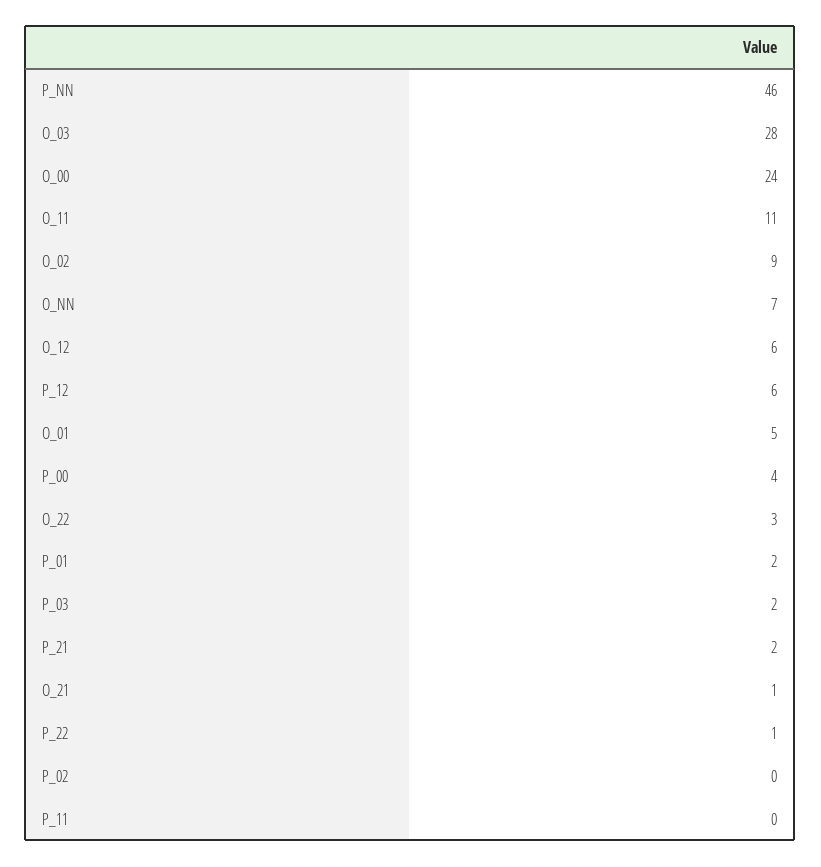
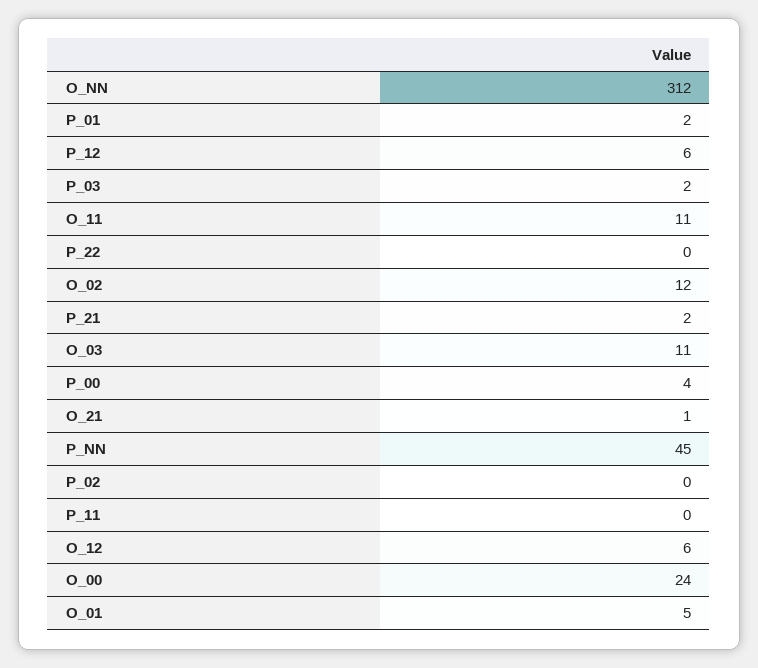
  {
-   "P_NN": 46,
+   "P_NN": 45,
-   "O_03": 28,
+   "O_03": 11,
    "O_00": 24,
    "O_11": 11,
-   "O_02": 9,
+   "O_02": 12,
-   "O_NN": 7,
+   "O_NN": 312,
    "O_12": 6,
    "P_12": 6,
    "O_01": 5,
    "P_00": 4,
-   "O_22": 3,
    "P_01": 2,
    "P_03": 2,
    "P_21": 2,
    "O_21": 1,
-   "P_22": 1,
+   "P_22": 0,
    "P_02": 0,
    "P_11": 0
  }

